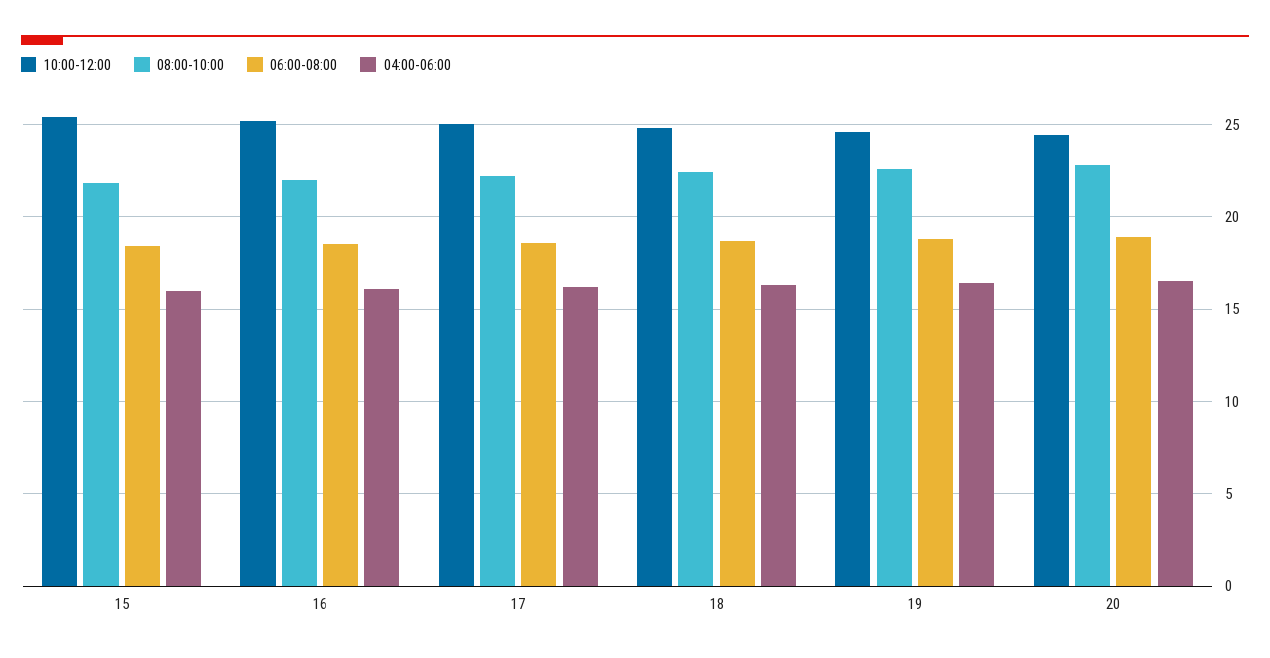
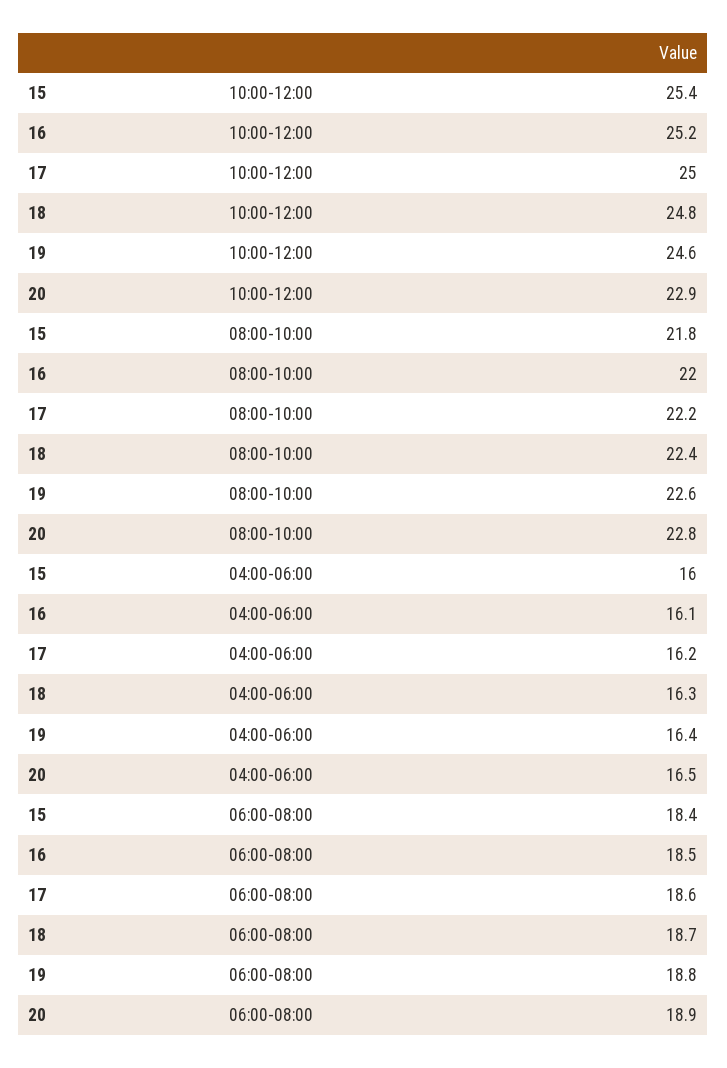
  {
    "10:00-12:00": {
      "15": 25.4,
      "16": 25.2,
      "17": 25,
      "18": 24.8,
      "19": 24.6,
-     "20": 24.5
+     "20": 22.9
    },
    "08:00-10:00": {
      "15": 21.8,
      "16": 22,
      "17": 22.2,
      "18": 22.4,
      "19": 22.6,
      "20": 22.8
    },
    "06:00-08:00": {
      "15": 18.4,
      "16": 18.5,
      "17": 18.6,
      "18": 18.7,
      "19": 18.8,
      "20": 18.9
    },
    "04:00-06:00": {
      "15": 16,
      "16": 16.1,
      "17": 16.2,
      "18": 16.3,
      "19": 16.4,
      "20": 16.5
    }
  }

